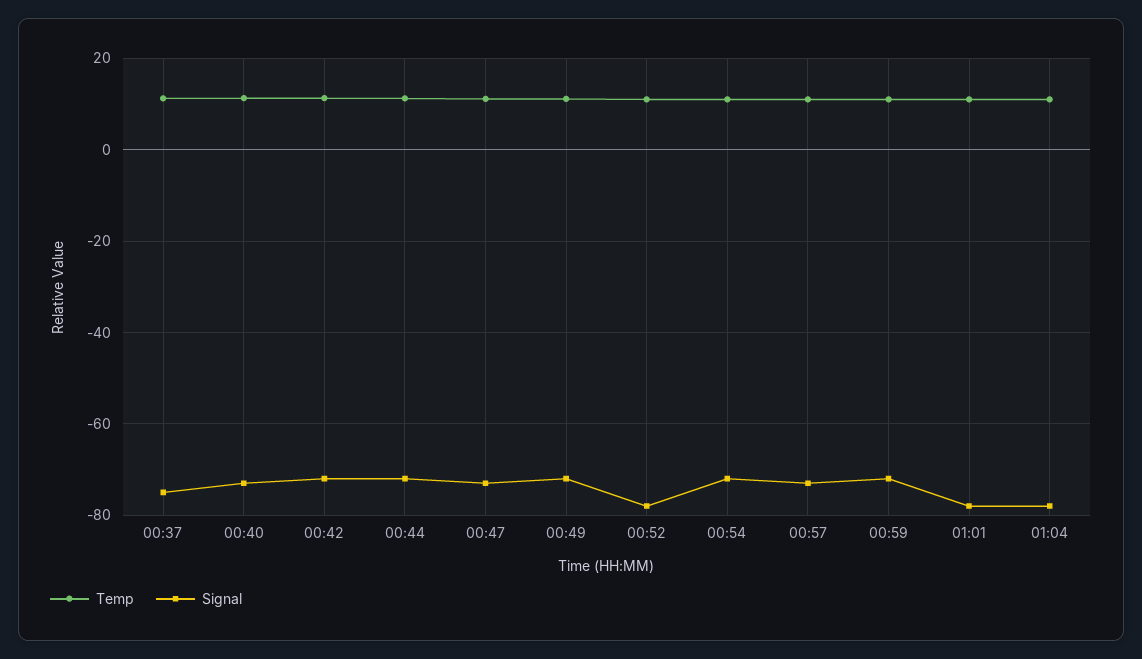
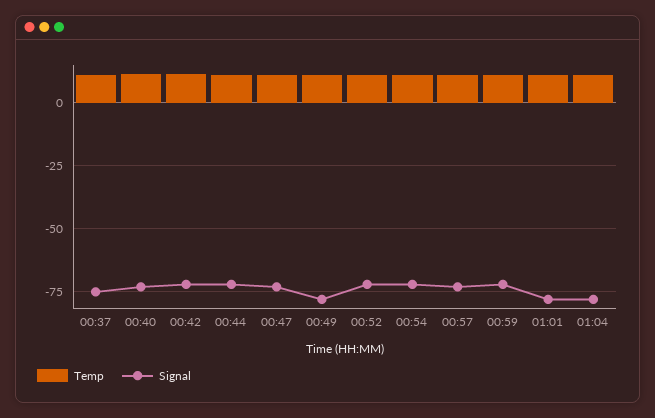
  {
    "Temp": {
      "00:37": 12,
      "00:40": 12,
      "00:42": 12,
      "00:44": 12,
      "00:47": 12,
      "00:49": 12,
      "00:52": 12,
      "00:54": 12,
      "00:57": 12,
      "00:59": 12,
      "01:01": 12,
      "01:04": 12
    },
    "Signal": {
      "00:37": -76,
      "00:40": -74,
      "00:42": -72,
      "00:44": -72,
      "00:47": -74,
-     "00:49": -72,
+     "00:49": -77.5,
-     "00:52": -78,
+     "00:52": -72.5,
      "00:54": -72,
      "00:57": -74,
      "00:59": -72,
      "01:01": -78,
      "01:04": -78
    }
  }

